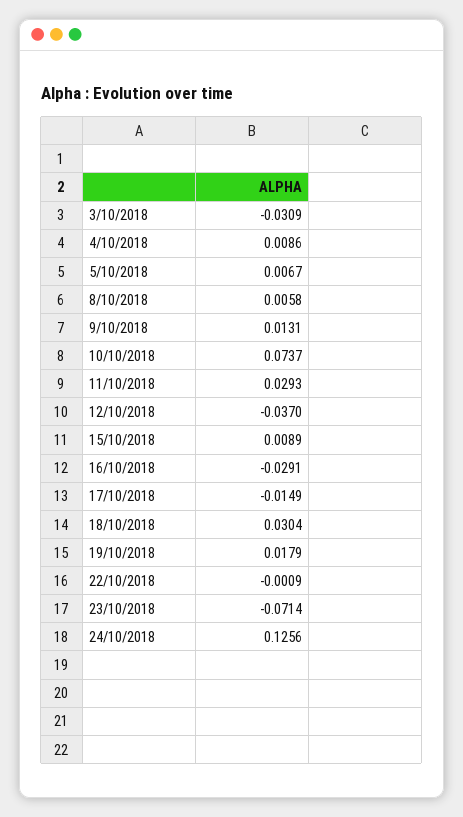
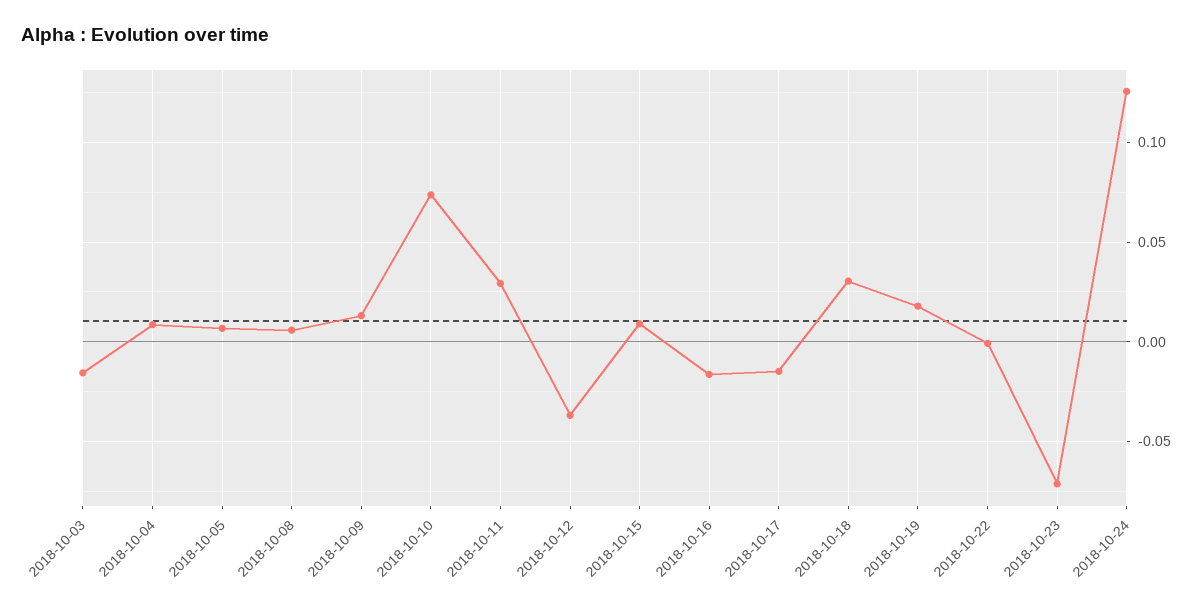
  {
-   "3/10/2018": -0.0309,
+   "3/10/2018": -0.015,
    "4/10/2018": 0.0086,
    "5/10/2018": 0.0067,
    "8/10/2018": 0.0058,
    "9/10/2018": 0.0131,
    "10/10/2018": 0.0737,
    "11/10/2018": 0.0293,
    "12/10/2018": -0.037,
    "15/10/2018": 0.0089,
-   "16/10/2018": -0.0291,
+   "16/10/2018": -0.015,
    "17/10/2018": -0.0149,
    "18/10/2018": 0.0304,
    "19/10/2018": 0.0179,
    "22/10/2018": -0.0009,
    "23/10/2018": -0.0714,
    "24/10/2018": 0.1256
  }

